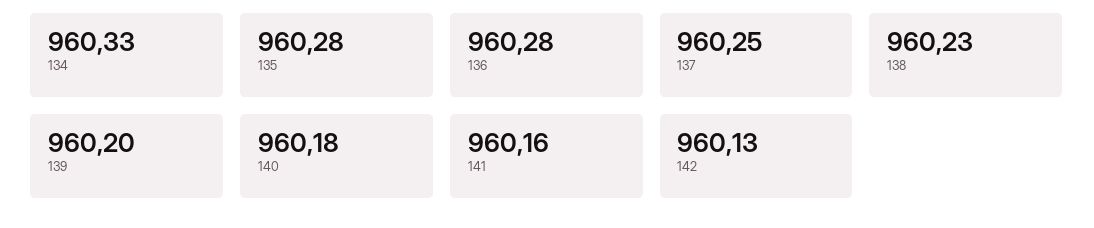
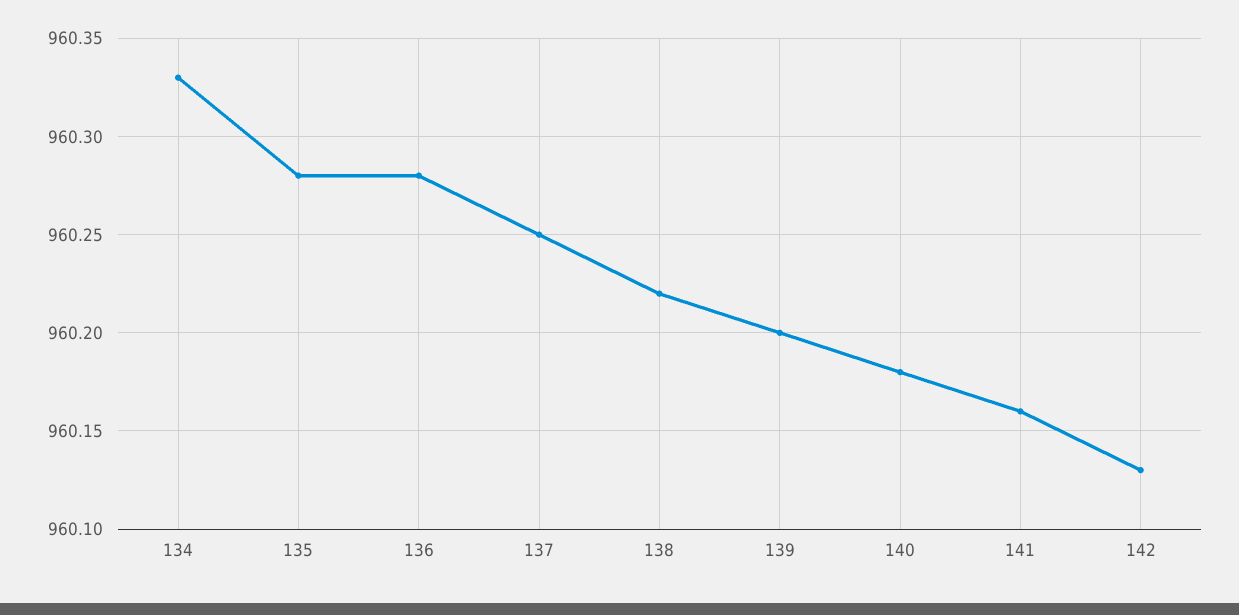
  {
    "134": 960.33,
    "135": 960.28,
    "136": 960.28,
    "137": 960.25,
-   "138": 960.23,
+   "138": 960.22,
    "139": 960.2,
    "140": 960.18,
    "141": 960.16,
    "142": 960.13
  }

